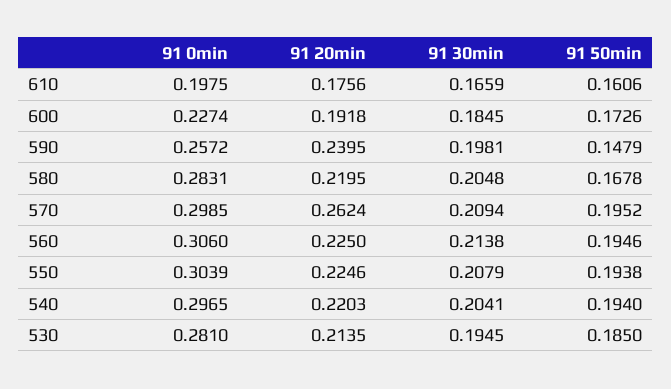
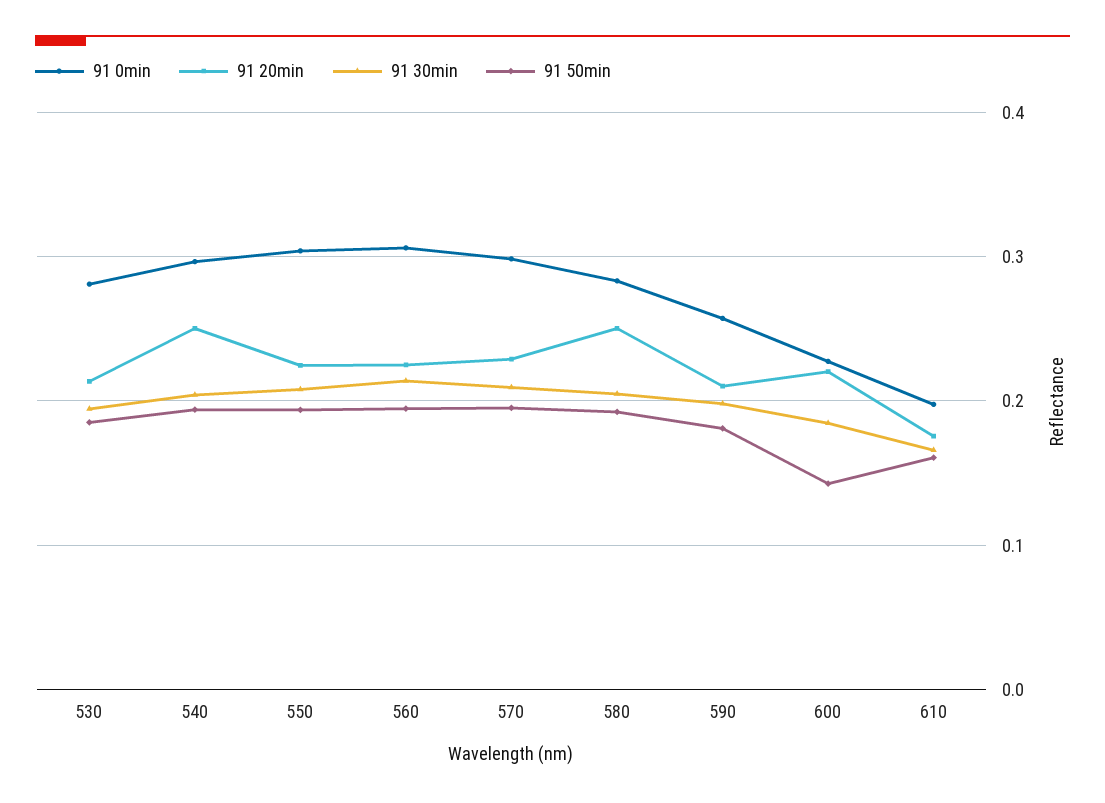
  {
    "91 0min": {
      "610": 0.1975,
      "600": 0.2274,
      "590": 0.2572,
      "580": 0.2831,
      "570": 0.2985,
      "560": 0.306,
      "550": 0.3039,
      "540": 0.2965,
      "530": 0.281
    },
    "91 20min": {
      "610": 0.1756,
-     "600": 0.1918,
+     "600": 0.22,
-     "590": 0.2395,
+     "590": 0.21,
-     "580": 0.2195,
+     "580": 0.25,
-     "570": 0.2624,
+     "570": 0.23,
      "560": 0.225,
      "550": 0.2246,
-     "540": 0.2203,
+     "540": 0.25,
      "530": 0.2135
    },
    "91 30min": {
      "610": 0.1659,
      "600": 0.1845,
      "590": 0.1981,
      "580": 0.2048,
      "570": 0.2094,
      "560": 0.2138,
      "550": 0.2079,
      "540": 0.2041,
      "530": 0.1945
    },
    "91 50min": {
      "610": 0.1606,
-     "600": 0.1726,
+     "600": 0.14,
-     "590": 0.1479,
+     "590": 0.18,
-     "580": 0.1678,
+     "580": 0.19,
      "570": 0.1952,
      "560": 0.1946,
      "550": 0.1938,
      "540": 0.194,
      "530": 0.185
    }
  }

